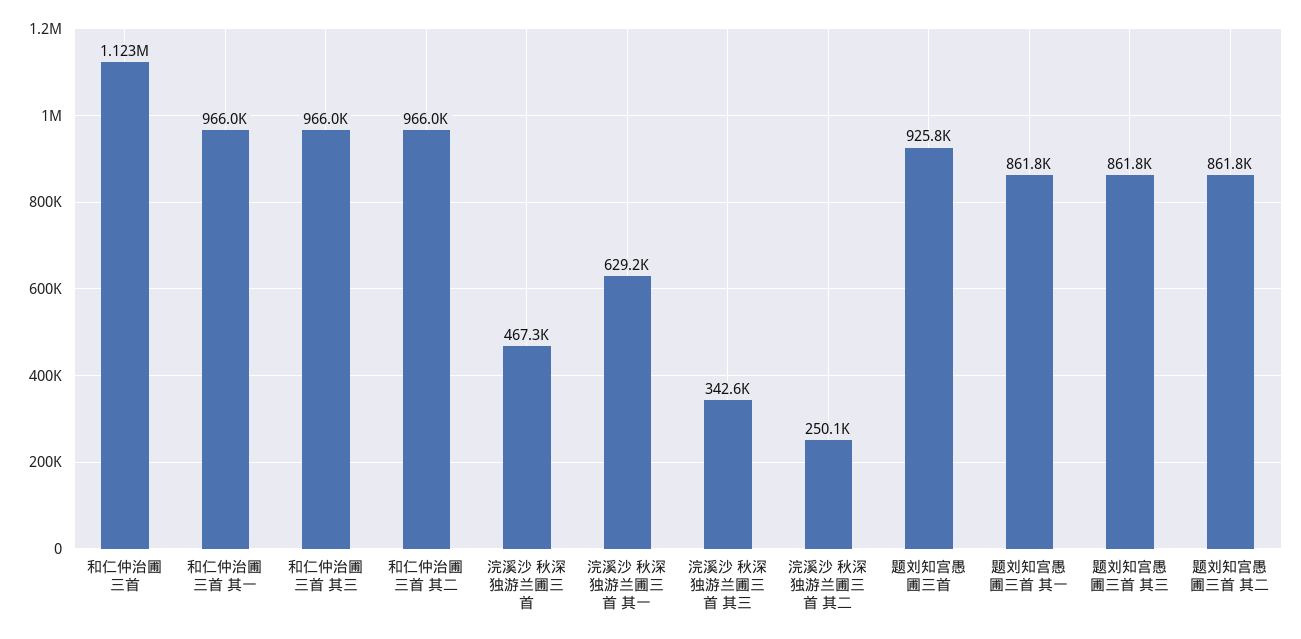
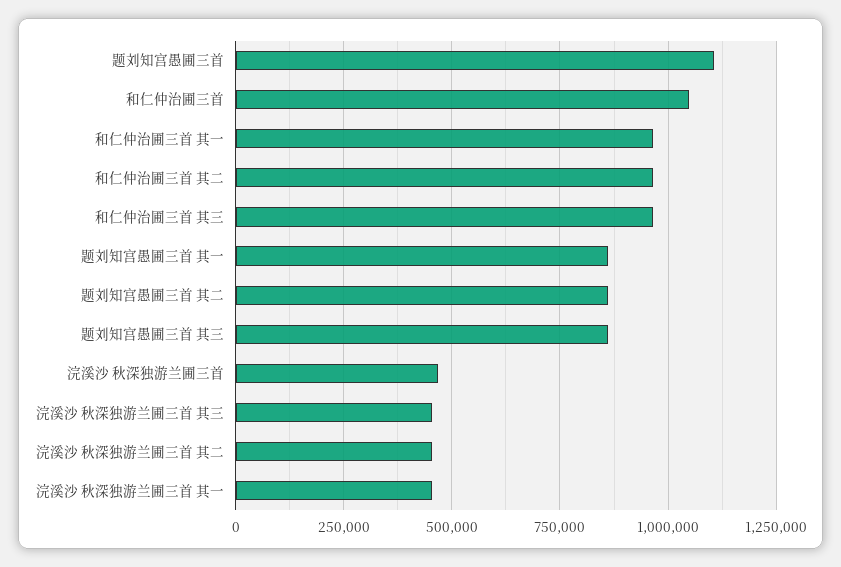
  {
-   "和仁仲治圃三首": 1123000,
+   "和仁仲治圃三首": 1050000,
    "和仁仲治圃三首 其一": 966000,
    "和仁仲治圃三首 其三": 966000,
    "和仁仲治圃三首 其二": 966000,
    "浣溪沙 秋深独游兰圃三首": 467300,
-   "浣溪沙 秋深独游兰圃三首 其一": 629200,
+   "浣溪沙 秋深独游兰圃三首 其一": 450000,
-   "浣溪沙 秋深独游兰圃三首 其三": 342600,
+   "浣溪沙 秋深独游兰圃三首 其三": 450000,
-   "浣溪沙 秋深独游兰圃三首 其二": 250100,
+   "浣溪沙 秋深独游兰圃三首 其二": 450000,
-   "题刘知宫愚圃三首": 925800,
+   "题刘知宫愚圃三首": 1100000,
    "题刘知宫愚圃三首 其一": 861800,
    "题刘知宫愚圃三首 其三": 861800,
    "题刘知宫愚圃三首 其二": 861800
  }

